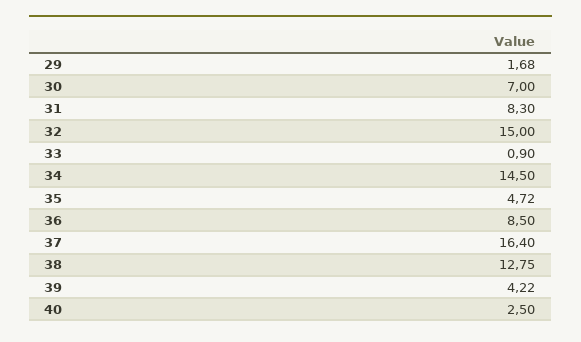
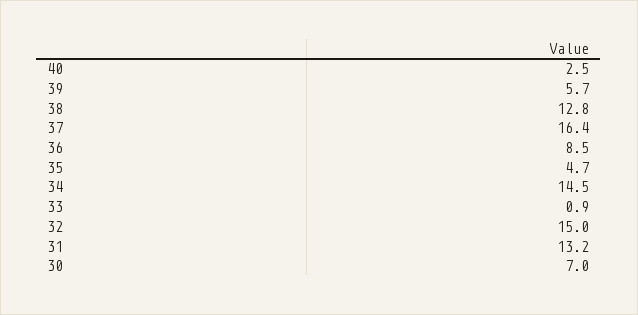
  {
-   "29": 1.68,
    "30": 7,
-   "31": 8.3,
+   "31": 13.2,
    "32": 15,
    "33": 0.9,
    "34": 14.5,
    "35": 4.72,
    "36": 8.5,
    "37": 16.4,
    "38": 12.75,
-   "39": 4.22,
+   "39": 5.7,
    "40": 2.5
  }

